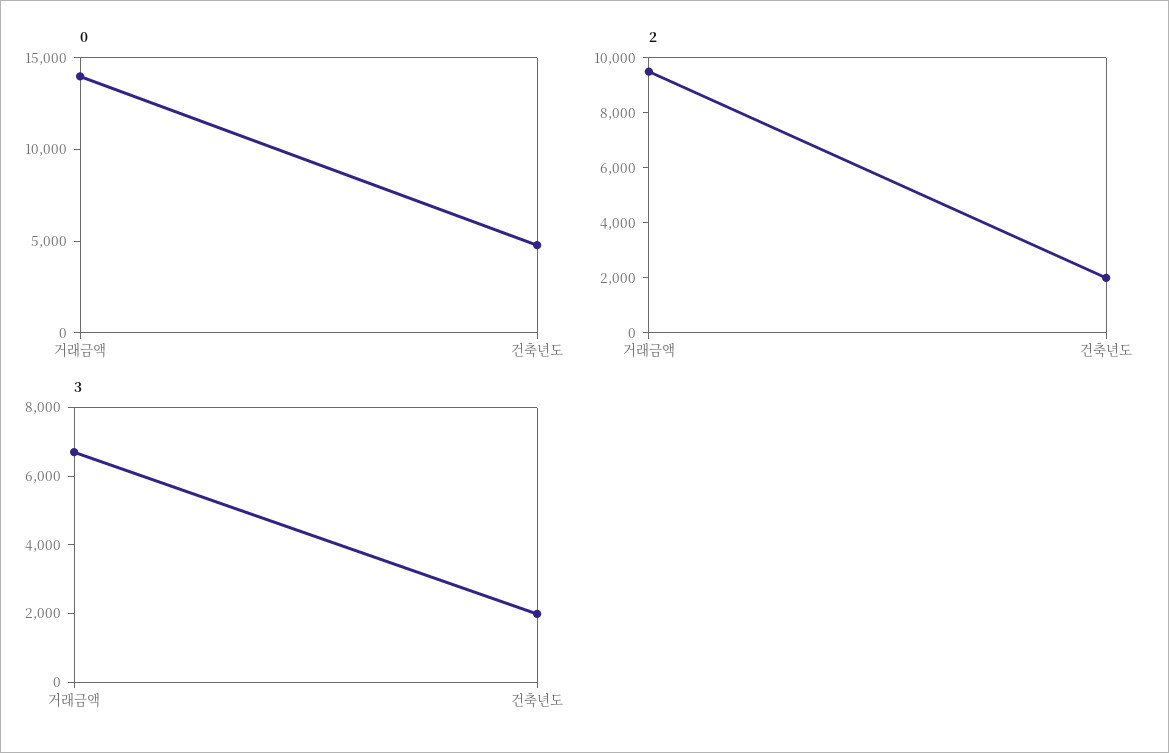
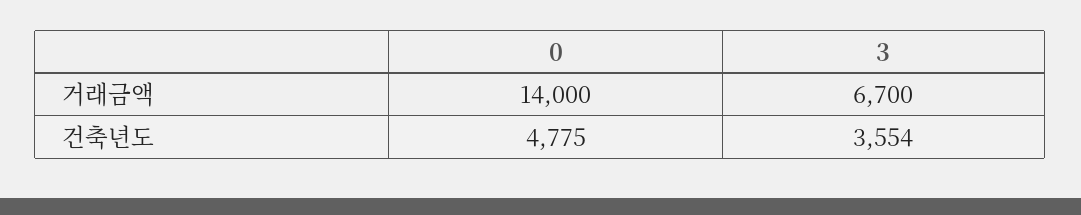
  {
    "0": {
      "거래금액": 14000,
      "건축년도": 4775
    },
-   "2": {
-     "거래금액": 9500,
-     "건축년도": 2000
-   },
    "3": {
      "거래금액": 6700,
-     "건축년도": 2000
+     "건축년도": 3554
    }
  }

